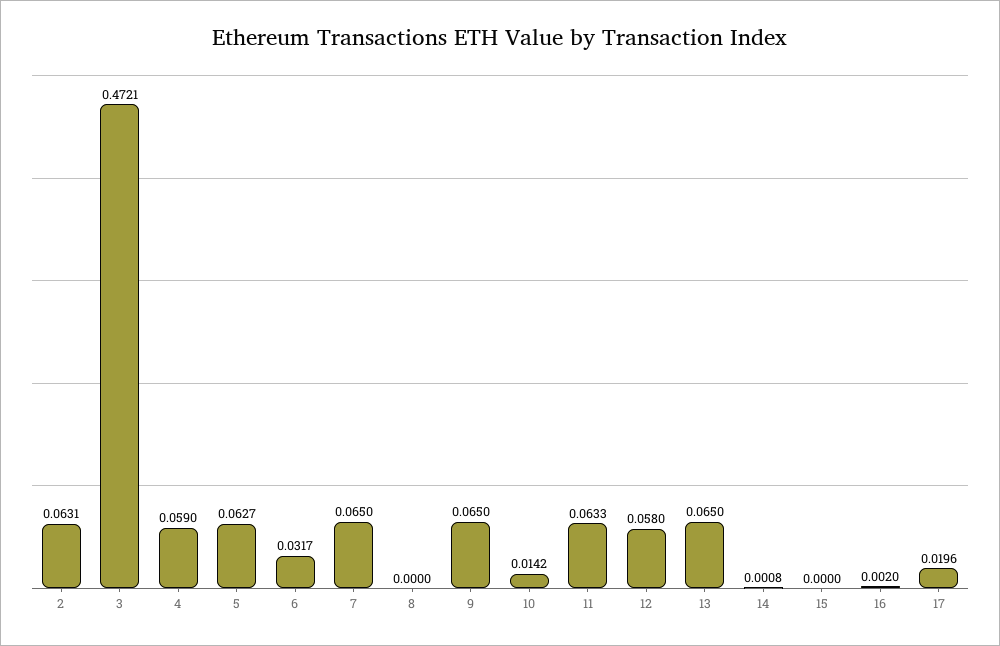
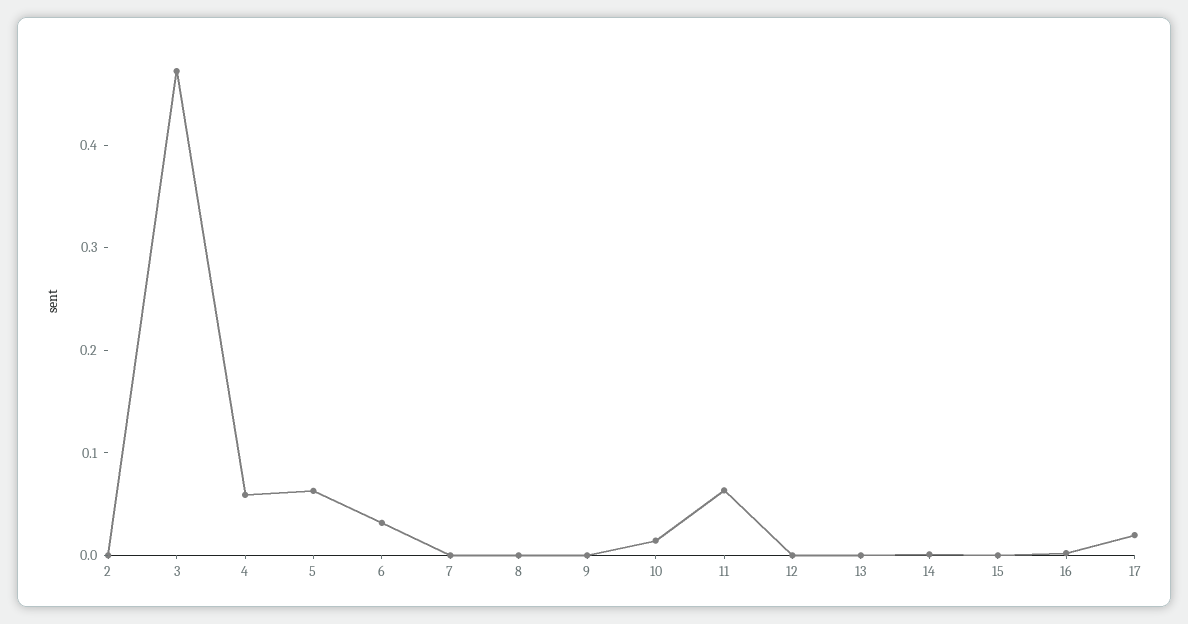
  {
-   "2": 0.0631,
+   "2": 0,
    "3": 0.4721,
    "4": 0.059,
    "5": 0.0627,
    "6": 0.0317,
-   "7": 0.065,
+   "7": 0,
    "8": 0,
-   "9": 0.065,
+   "9": 0,
    "10": 0.0142,
    "11": 0.0633,
-   "12": 0.058,
+   "12": 0,
-   "13": 0.065,
+   "13": 0,
    "14": 0.0008,
    "15": 0,
    "16": 0.002,
    "17": 0.0196
  }

